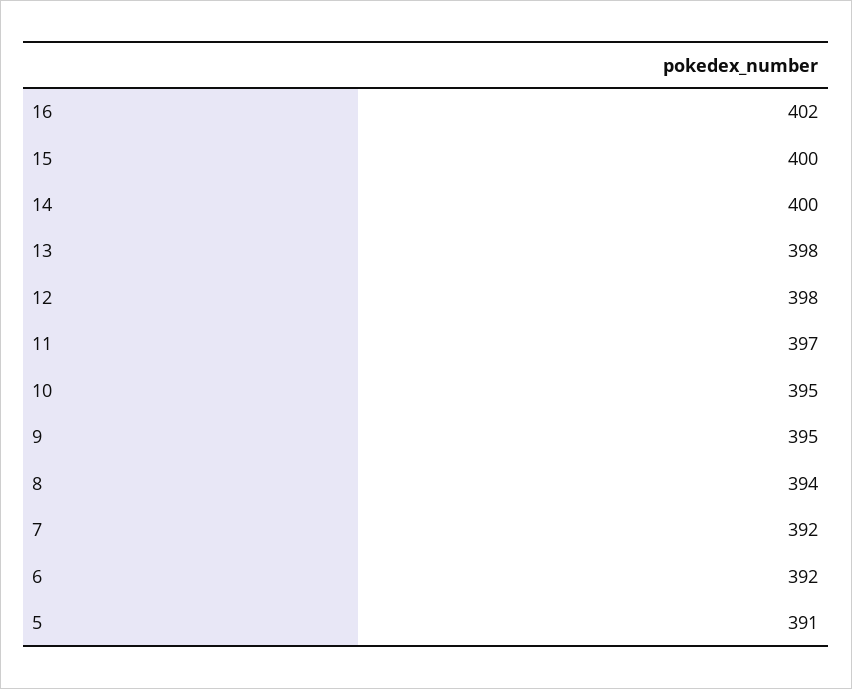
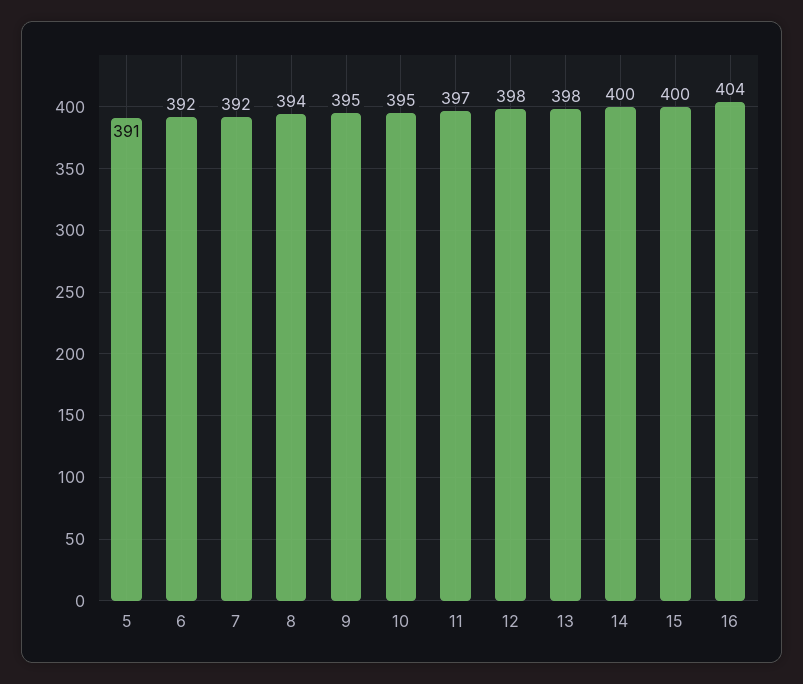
  {
-   "16": 402,
+   "16": 404,
    "15": 400,
    "14": 400,
    "13": 398,
    "12": 398,
    "11": 397,
    "10": 395,
    "9": 395,
    "8": 394,
    "7": 392,
    "6": 392,
    "5": 391
  }

